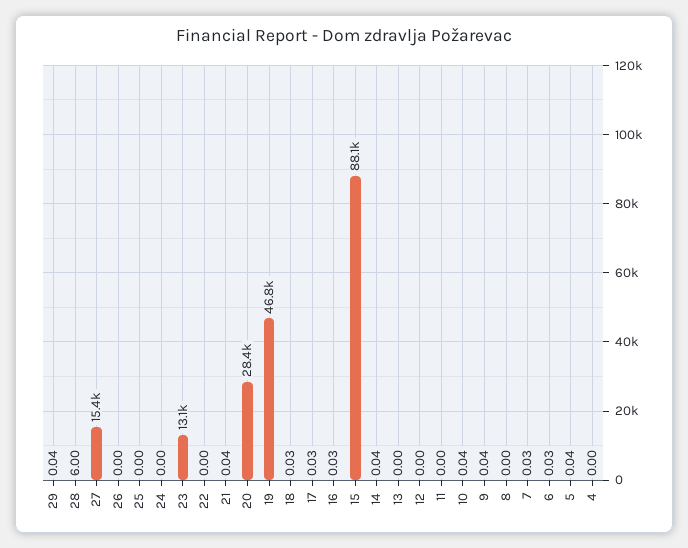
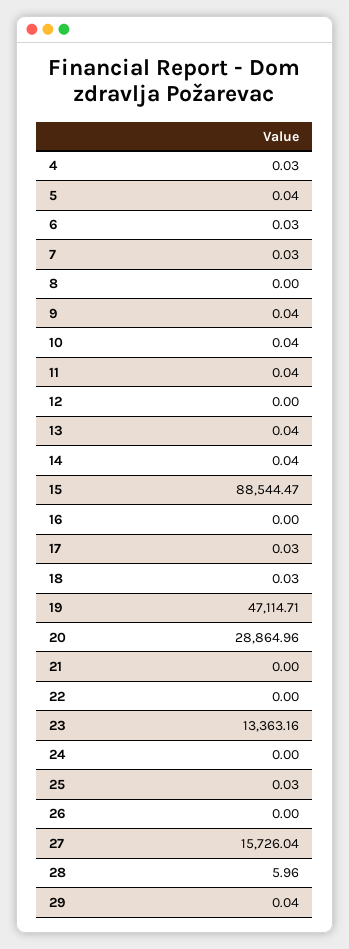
  {
    "29": 0.04,
-   "28": 6,
+   "28": 5.96,
-   "27": 15400,
+   "27": 15726.04,
    "26": 0,
-   "25": 0,
+   "25": 0.03,
    "24": 0,
-   "23": 13100,
+   "23": 13363.16,
    "22": 0,
-   "21": 0.04,
+   "21": 0,
-   "20": 28400,
+   "20": 28864.96,
-   "19": 46800,
+   "19": 47114.71,
    "18": 0.03,
    "17": 0.03,
-   "16": 0.03,
+   "16": 0,
-   "15": 88100,
+   "15": 88544.47,
    "14": 0.04,
-   "13": 0,
+   "13": 0.04,
    "12": 0,
-   "11": 0,
+   "11": 0.04,
    "10": 0.04,
    "9": 0.04,
    "8": 0,
    "7": 0.03,
    "6": 0.03,
    "5": 0.04,
-   "4": 0
+   "4": 0.03
  }

